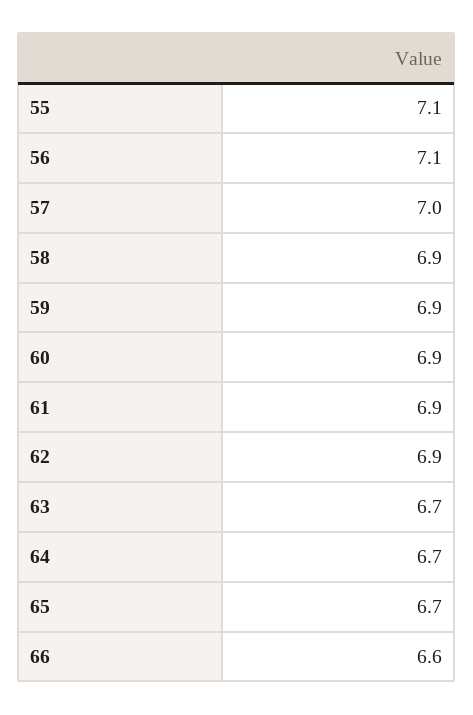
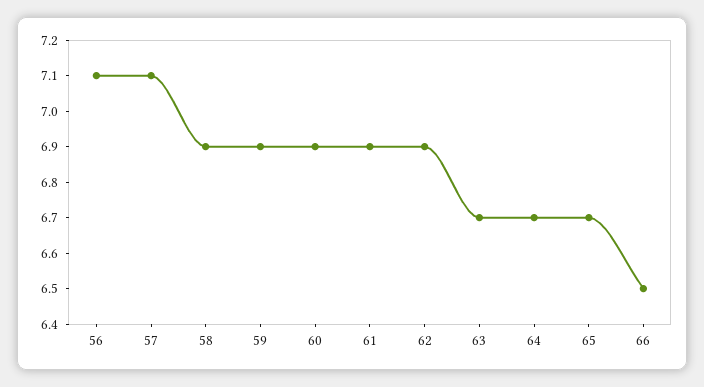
  {
-   "55": 7.1,
    "56": 7.1,
-   "57": 7,
+   "57": 7.1,
    "58": 6.9,
    "59": 6.9,
    "60": 6.9,
    "61": 6.9,
    "62": 6.9,
    "63": 6.7,
    "64": 6.7,
    "65": 6.7,
-   "66": 6.6
+   "66": 6.5
  }

